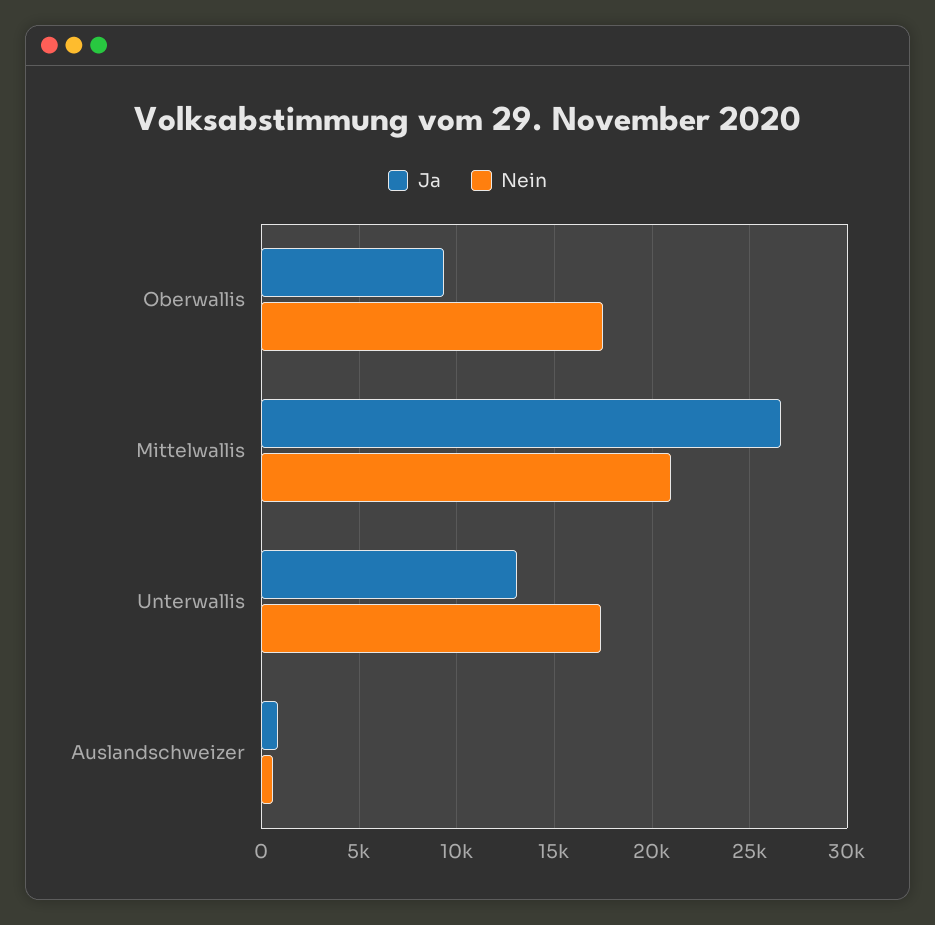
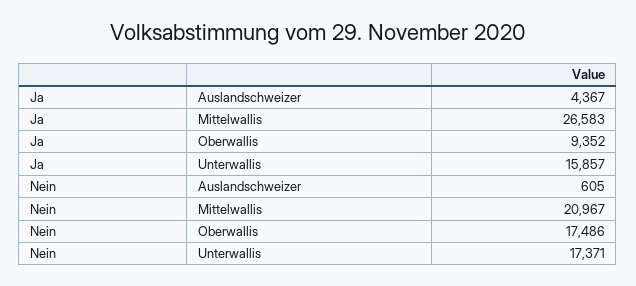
  {
    "Ja": {
      "Oberwallis": 9352,
      "Mittelwallis": 26583,
-     "Unterwallis": 13000,
+     "Unterwallis": 15857,
-     "Auslandschweizer": 1000
+     "Auslandschweizer": 4367
    },
    "Nein": {
      "Oberwallis": 17486,
      "Mittelwallis": 20967,
      "Unterwallis": 17371,
      "Auslandschweizer": 605
    }
  }

